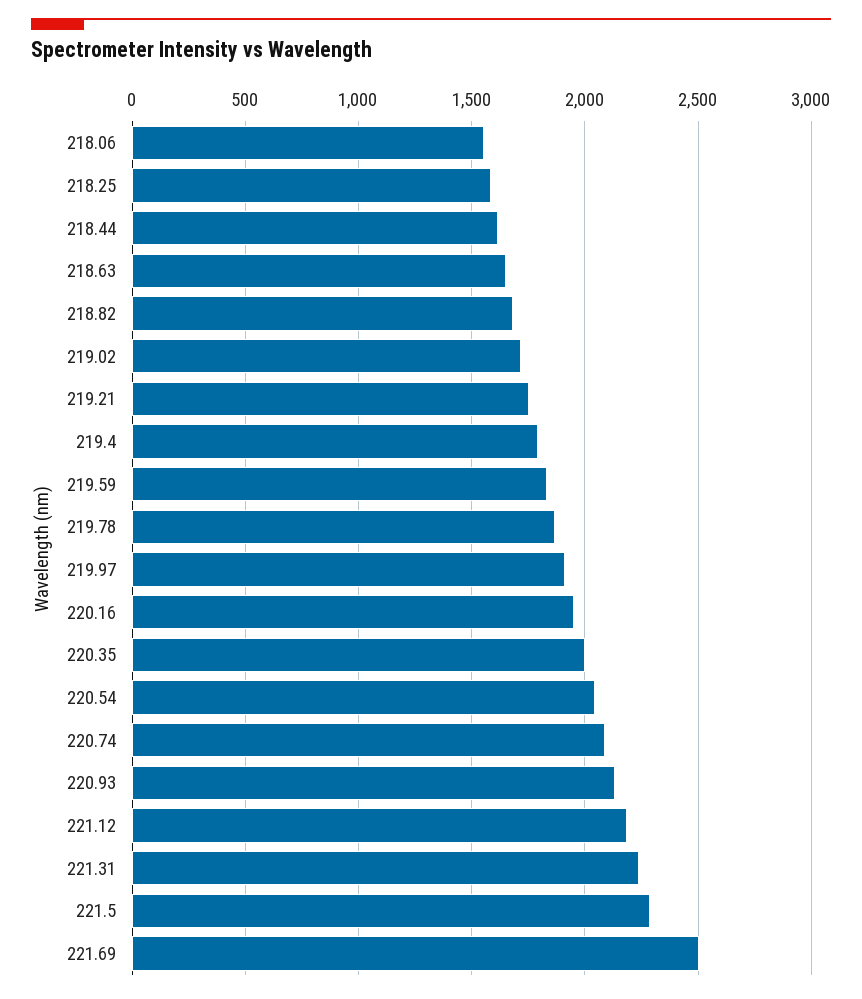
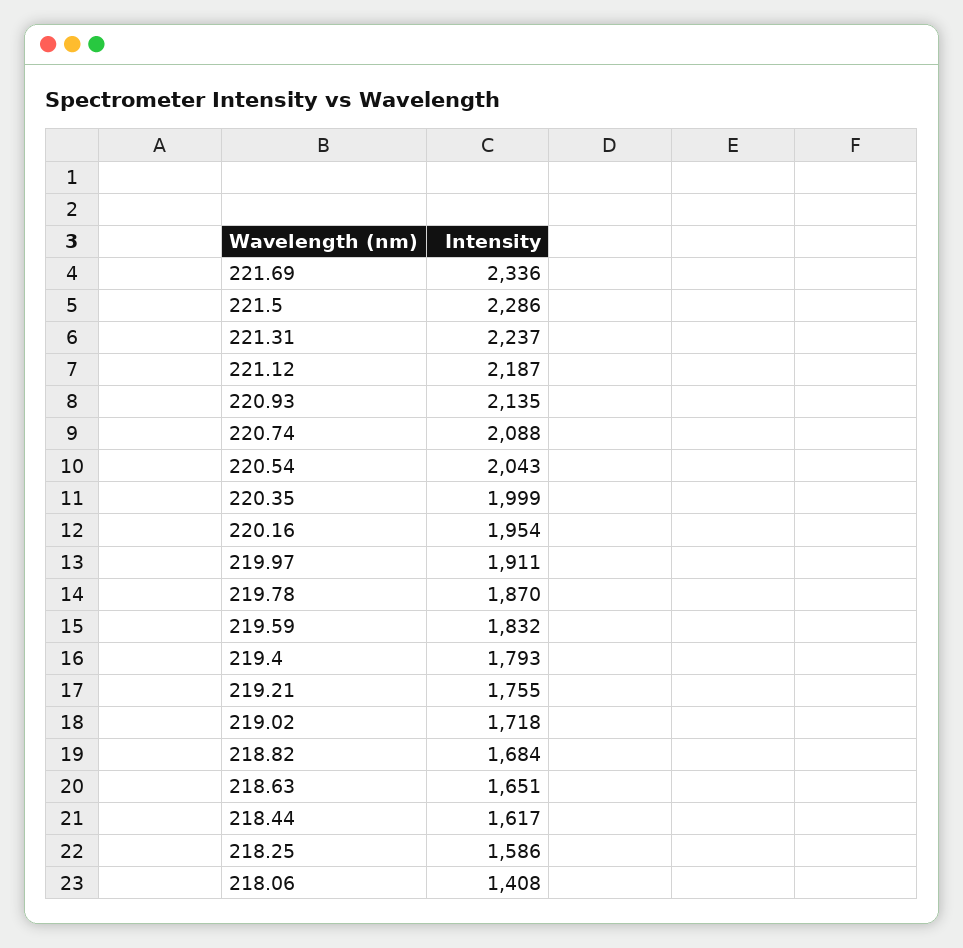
  {
-   "218.06": 1550,
+   "218.06": 1408,
    "218.25": 1586,
    "218.44": 1617,
    "218.63": 1651,
    "218.82": 1684,
    "219.02": 1718,
    "219.21": 1755,
    "219.4": 1793,
    "219.59": 1832,
    "219.78": 1870,
    "219.97": 1911,
    "220.16": 1954,
    "220.35": 1999,
    "220.54": 2043,
    "220.74": 2088,
    "220.93": 2135,
    "221.12": 2187,
    "221.31": 2237,
    "221.5": 2286,
-   "221.69": 2500
+   "221.69": 2336
  }

